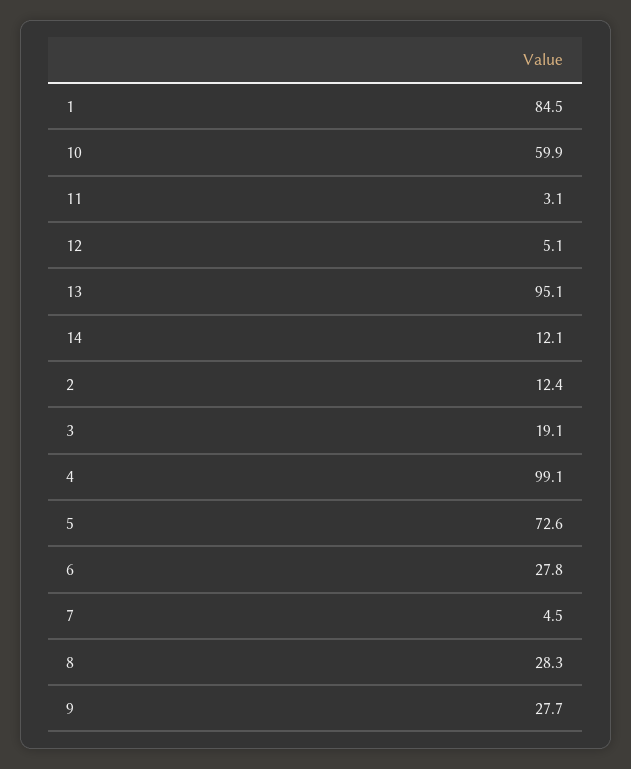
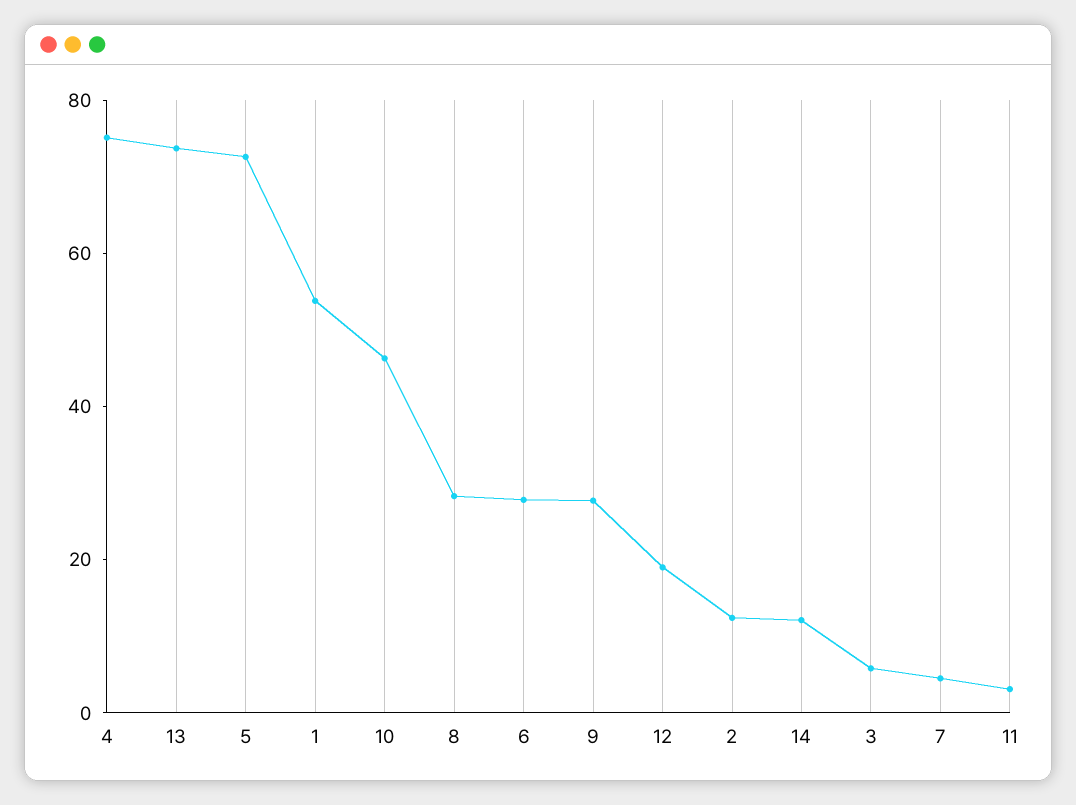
  {
-   "1": 84.5,
+   "1": 55,
-   "10": 59.9,
+   "10": 45,
    "11": 3.1,
-   "12": 5.1,
+   "12": 20,
-   "13": 95.1,
+   "13": 75,
    "14": 12.1,
    "2": 12.4,
-   "3": 19.1,
+   "3": 5,
-   "4": 99.1,
+   "4": 75,
    "5": 72.6,
    "6": 27.8,
    "7": 4.5,
    "8": 28.3,
    "9": 27.7
  }

